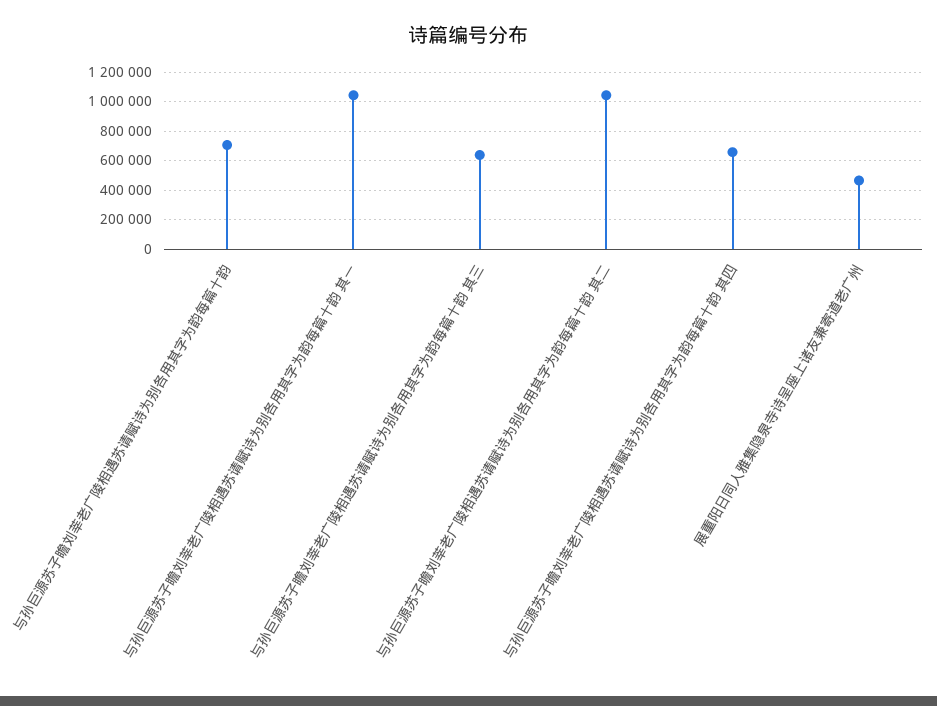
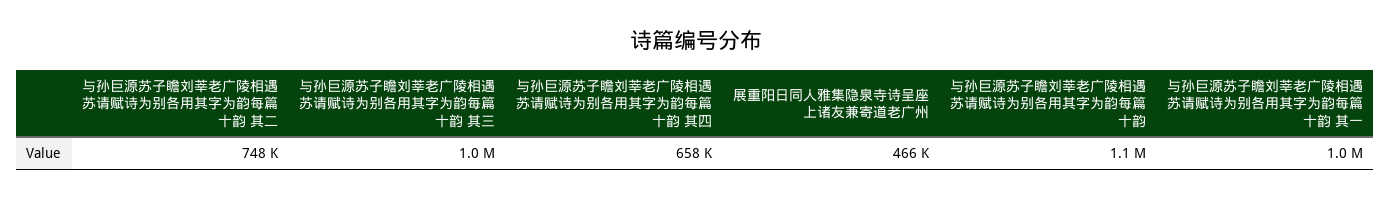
  {
-   "与孙巨源苏子瞻刘莘老广陵相遇苏请赋诗为别各用其字为韵每篇十韵": 700000,
+   "与孙巨源苏子瞻刘莘老广陵相遇苏请赋诗为别各用其字为韵每篇十韵": 1100000,
    "与孙巨源苏子瞻刘莘老广陵相遇苏请赋诗为别各用其字为韵每篇十韵 其一": 1000000,
-   "与孙巨源苏子瞻刘莘老广陵相遇苏请赋诗为别各用其字为韵每篇十韵 其三": 650000,
+   "与孙巨源苏子瞻刘莘老广陵相遇苏请赋诗为别各用其字为韵每篇十韵 其三": 1000000,
-   "与孙巨源苏子瞻刘莘老广陵相遇苏请赋诗为别各用其字为韵每篇十韵 其二": 1050000,
+   "与孙巨源苏子瞻刘莘老广陵相遇苏请赋诗为别各用其字为韵每篇十韵 其二": 748000,
    "与孙巨源苏子瞻刘莘老广陵相遇苏请赋诗为别各用其字为韵每篇十韵 其四": 658000,
    "展重阳日同人雅集隐泉寺诗呈座上诸友兼寄道老广州": 466000
  }

